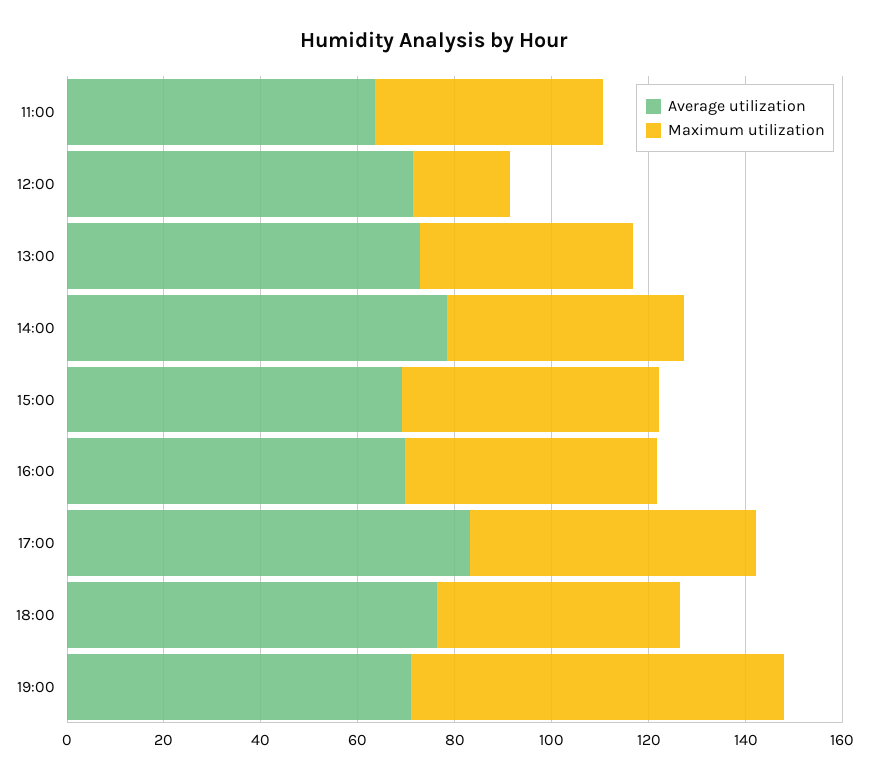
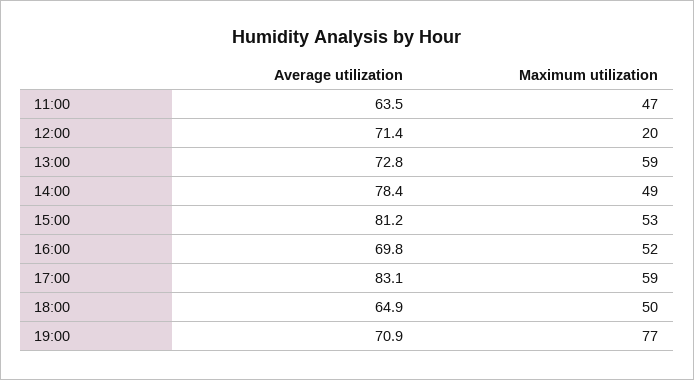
  {
    "Average utilization": {
      "11:00": 63.5,
      "12:00": 71.4,
      "13:00": 72.8,
      "14:00": 78.4,
-     "15:00": 70,
+     "15:00": 81.2,
      "16:00": 69.8,
      "17:00": 83.1,
-     "18:00": 75,
+     "18:00": 64.9,
      "19:00": 70.9
    },
    "Maximum utilization": {
      "11:00": 47,
      "12:00": 20,
-     "13:00": 45,
+     "13:00": 59,
      "14:00": 49,
      "15:00": 53,
      "16:00": 52,
      "17:00": 59,
      "18:00": 50,
      "19:00": 77
    }
  }

